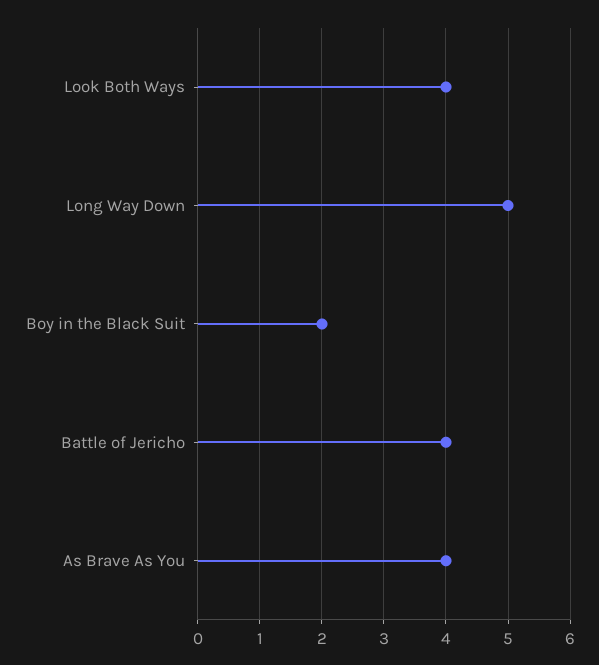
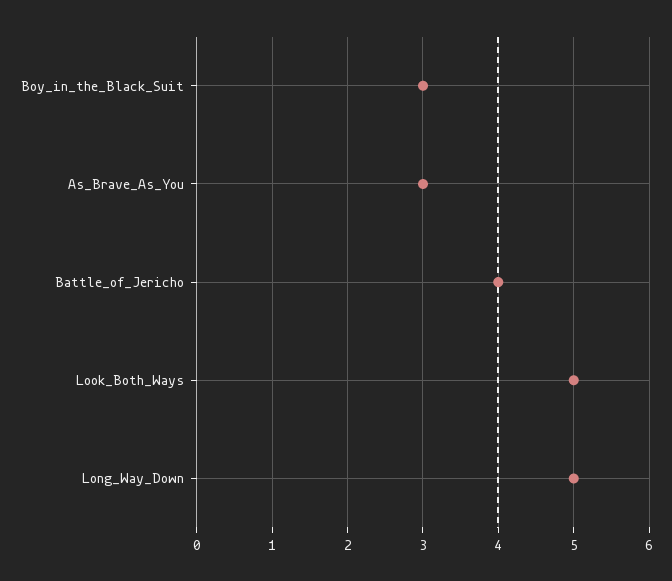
  {
-   "Look Both Ways": 4,
+   "Look Both Ways": 5,
    "Long Way Down": 5,
-   "Boy in the Black Suit": 2,
+   "Boy in the Black Suit": 3,
    "Battle of Jericho": 4,
-   "As Brave As You": 4
+   "As Brave As You": 3
  }

